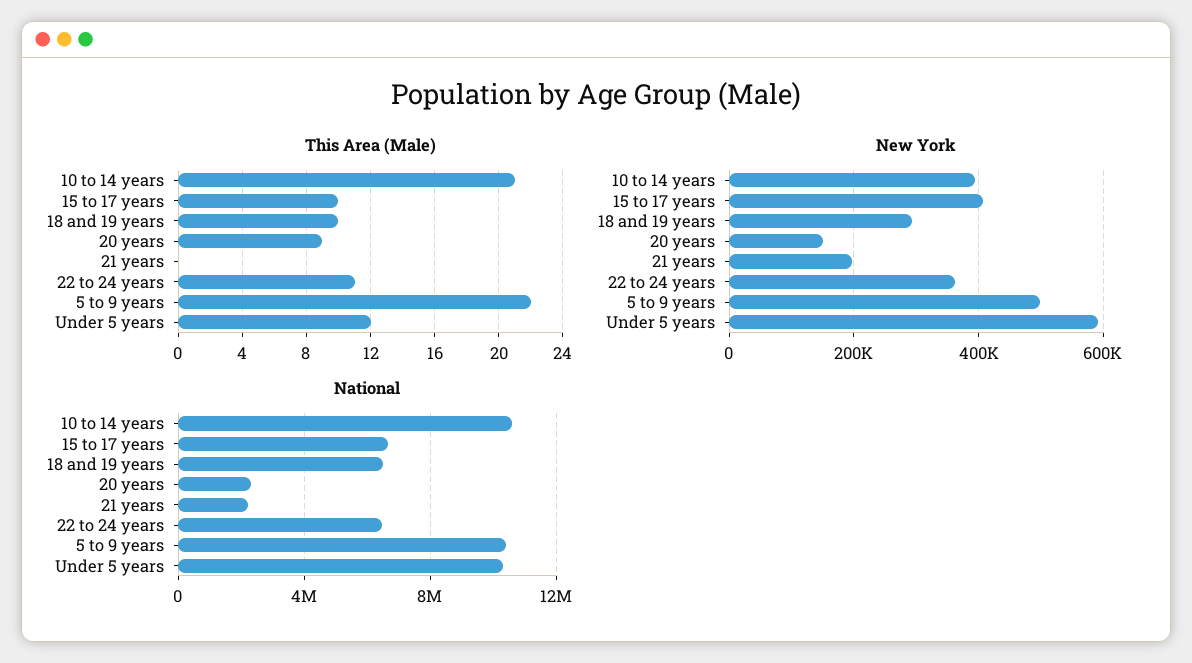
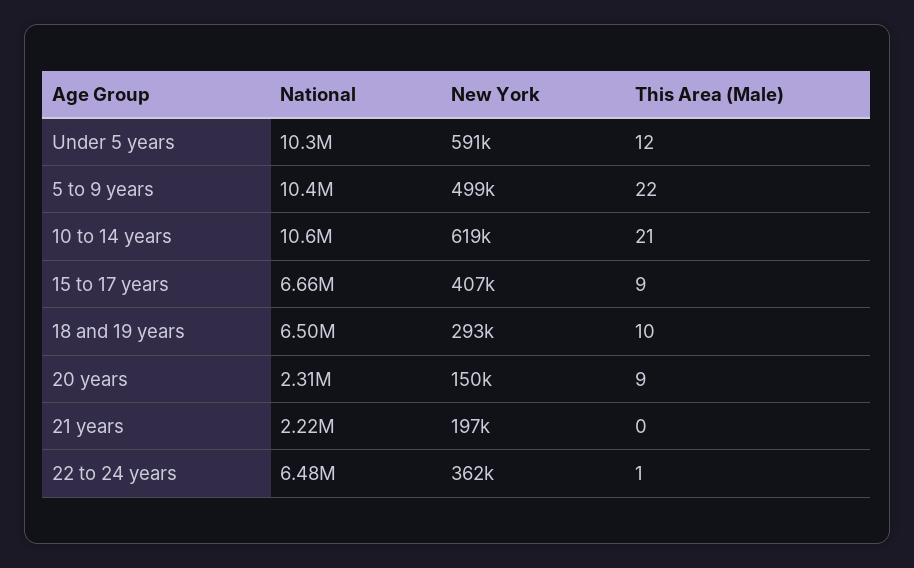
  {
    "This Area (Male)": {
      "10 to 14 years": 21,
-     "15 to 17 years": 10,
+     "15 to 17 years": 9,
      "18 and 19 years": 10,
      "20 years": 9,
      "21 years": 0,
-     "22 to 24 years": 11,
+     "22 to 24 years": 1,
      "5 to 9 years": 22,
      "Under 5 years": 12
    },
    "New York": {
-     "10 to 14 years": 400000,
+     "10 to 14 years": 619000,
      "15 to 17 years": 407000,
      "18 and 19 years": 293000,
      "20 years": 150000,
      "21 years": 197000,
      "22 to 24 years": 362000,
      "5 to 9 years": 499000,
      "Under 5 years": 591000
    },
    "National": {
      "10 to 14 years": 10600000,
      "15 to 17 years": 6660000,
      "18 and 19 years": 6500000,
      "20 years": 2310000,
      "21 years": 2220000,
      "22 to 24 years": 6480000,
      "5 to 9 years": 10400000,
      "Under 5 years": 10300000
    }
  }

